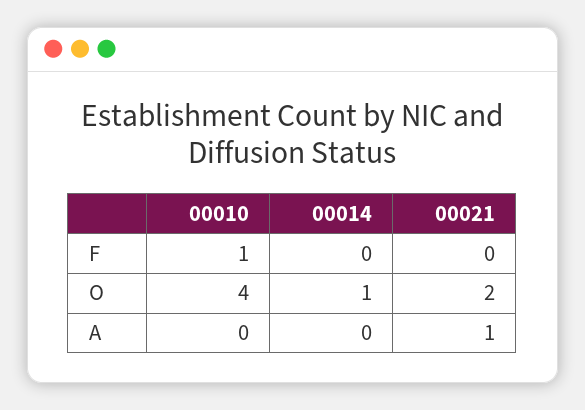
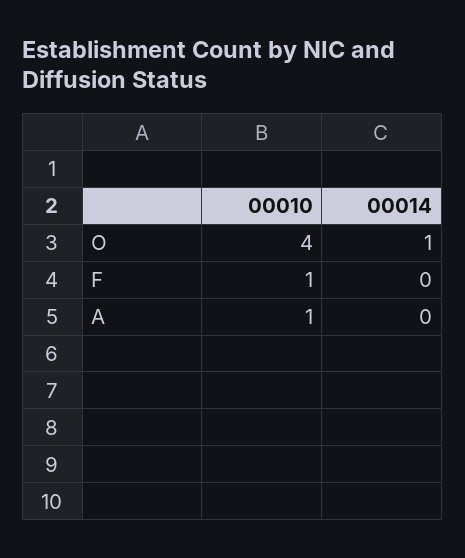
  {
    "00010": {
      "F": 1,
      "O": 4,
-     "A": 0
+     "A": 1
    },
    "00014": {
      "F": 0,
      "O": 1,
      "A": 0
-   },
+   }
-   "00021": {
-     "F": 0,
-     "O": 2,
-     "A": 1
-   }
  }

